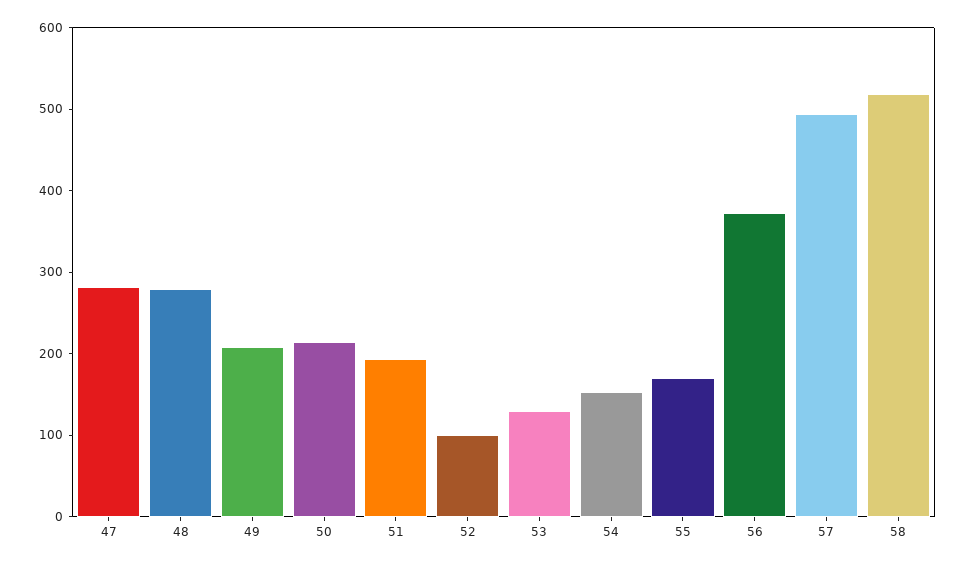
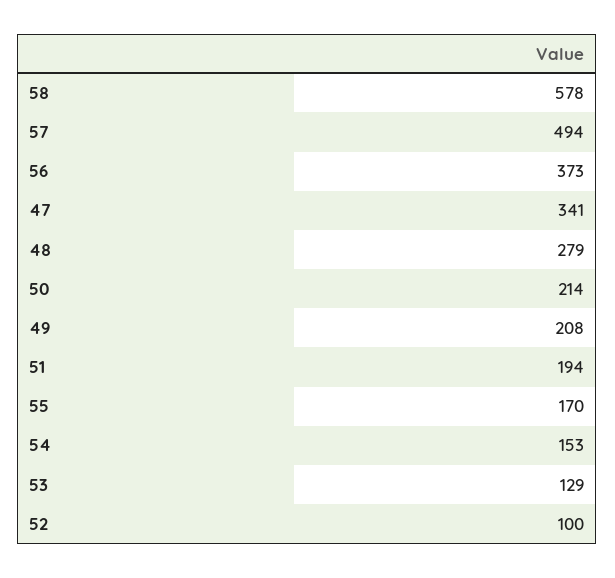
  {
-   "47": 280,
+   "47": 341,
    "48": 279,
    "49": 208,
    "50": 214,
    "51": 194,
    "52": 100,
    "53": 129,
    "54": 153,
    "55": 170,
    "56": 373,
    "57": 494,
-   "58": 520
+   "58": 578
  }

